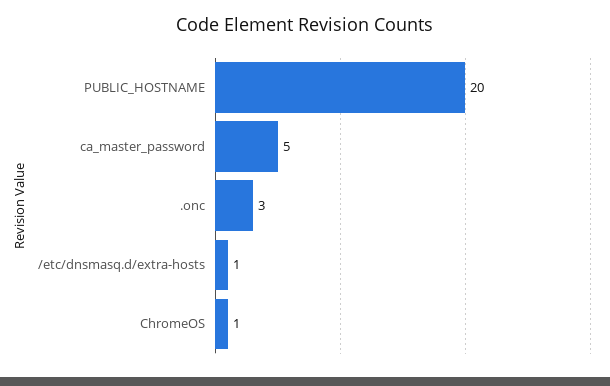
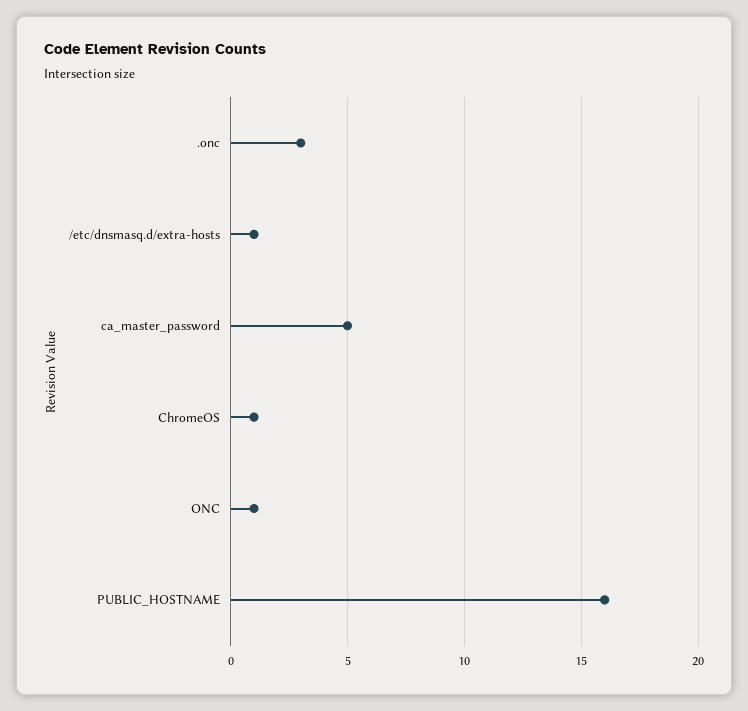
  {
-   "PUBLIC_HOSTNAME": 20,
+   "PUBLIC_HOSTNAME": 16,
    "ca_master_password": 5,
    ".onc": 3,
    "/etc/dnsmasq.d/extra-hosts": 1,
-   "ChromeOS": 1
+   "ChromeOS": 1,
+   "ONC": 1
  }

